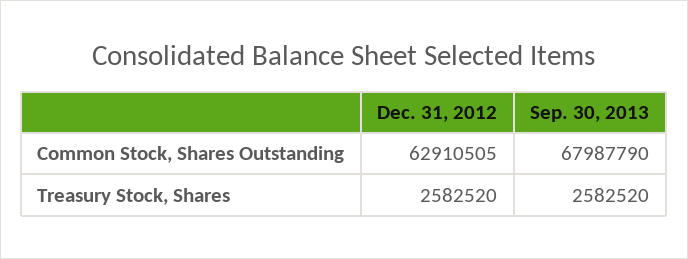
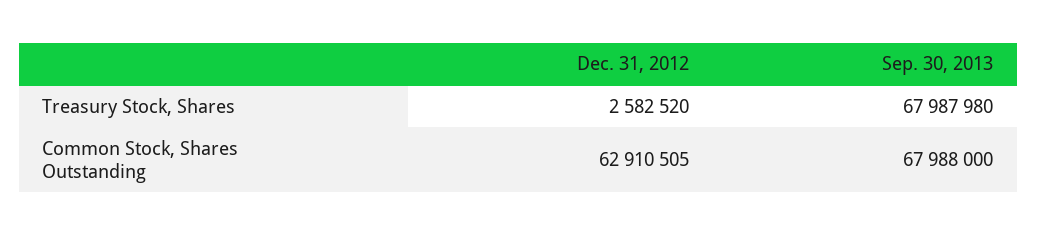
  {
    "Dec. 31, 2012": {
      "Common Stock, Shares Outstanding": 62910505,
      "Treasury Stock, Shares": 2582520
    },
    "Sep. 30, 2013": {
-     "Common Stock, Shares Outstanding": 67987790,
+     "Common Stock, Shares Outstanding": 67988000,
-     "Treasury Stock, Shares": 2582520
+     "Treasury Stock, Shares": 67987980
    }
  }

